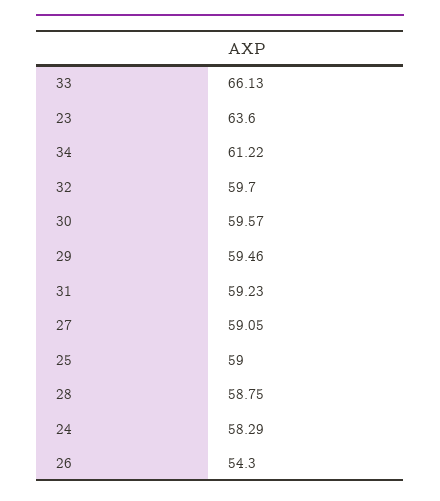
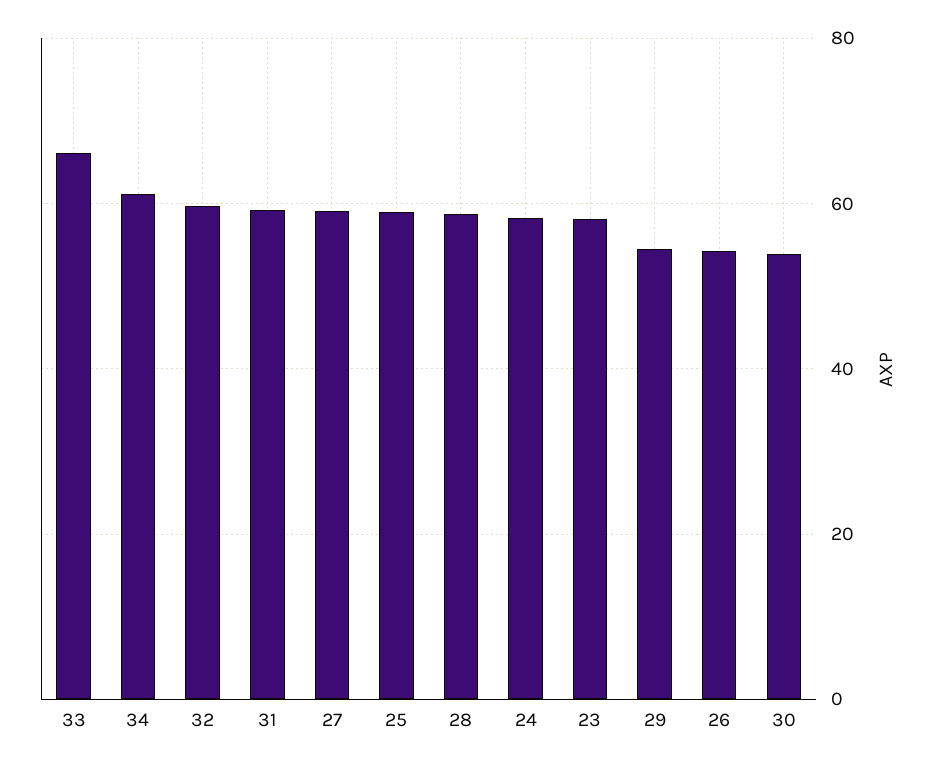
  {
    "33": 66.13,
-   "23": 63.6,
+   "23": 58,
    "34": 61.22,
    "32": 59.7,
-   "30": 59.57,
+   "30": 54,
-   "29": 59.46,
+   "29": 54,
    "31": 59.23,
    "27": 59.05,
    "25": 59,
    "28": 58.75,
    "24": 58.29,
    "26": 54.3
  }

